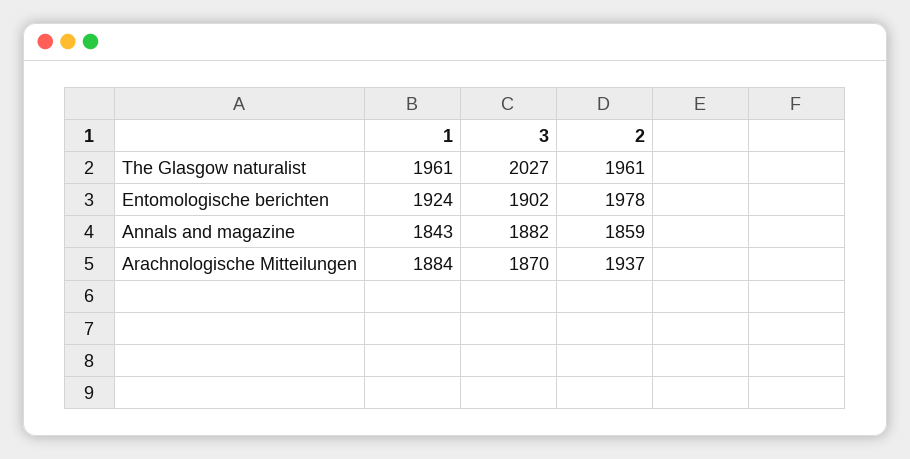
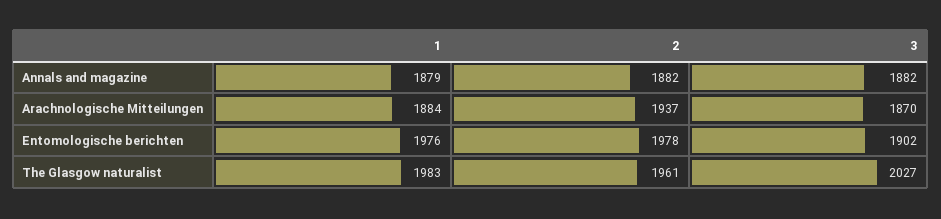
  {
    "1": {
-     "The Glasgow naturalist": 1961,
+     "The Glasgow naturalist": 1983,
-     "Entomologische berichten": 1924,
+     "Entomologische berichten": 1976,
-     "Annals and magazine": 1843,
+     "Annals and magazine": 1879,
      "Arachnologische Mitteilungen": 1884
    },
    "3": {
      "The Glasgow naturalist": 2027,
      "Entomologische berichten": 1902,
      "Annals and magazine": 1882,
      "Arachnologische Mitteilungen": 1870
    },
    "2": {
      "The Glasgow naturalist": 1961,
      "Entomologische berichten": 1978,
-     "Annals and magazine": 1859,
+     "Annals and magazine": 1882,
      "Arachnologische Mitteilungen": 1937
    }
  }

